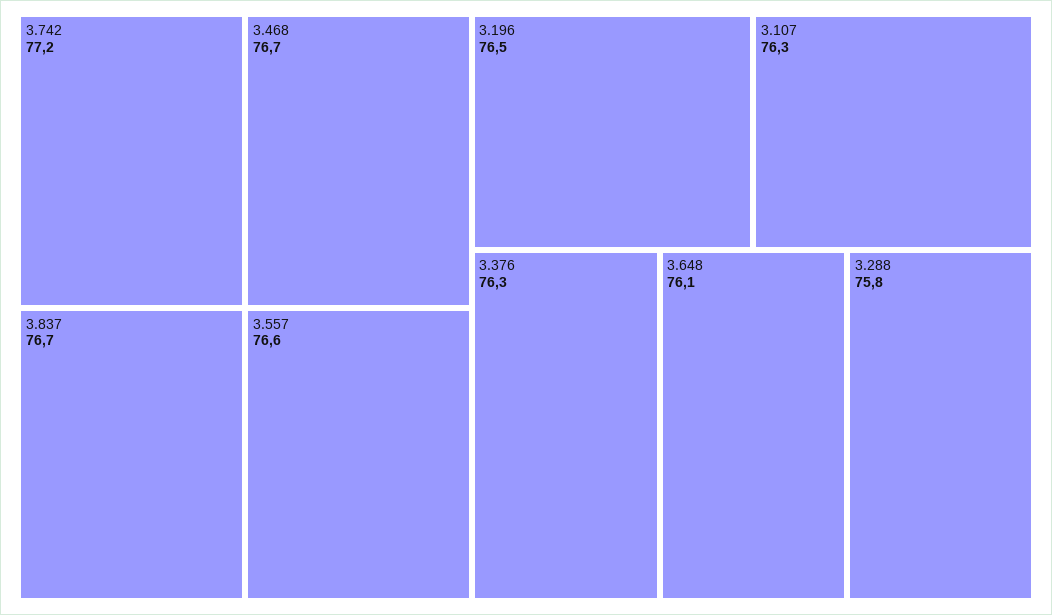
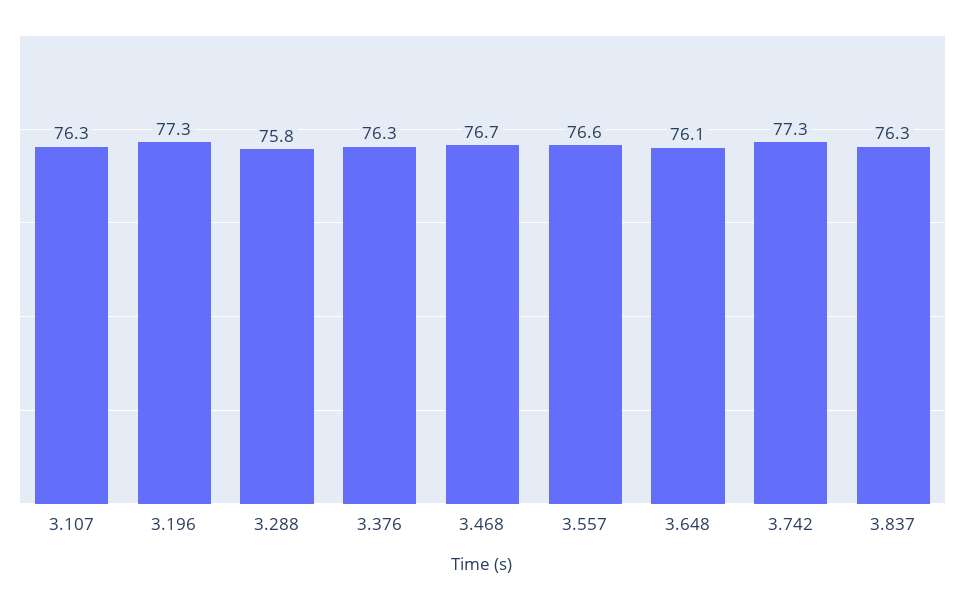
  {
-   "3.742": 77.2,
+   "3.742": 77.3,
    "3.468": 76.7,
-   "3.837": 76.7,
+   "3.837": 76.3,
    "3.557": 76.6,
-   "3.196": 76.5,
+   "3.196": 77.3,
    "3.107": 76.3,
    "3.376": 76.3,
    "3.648": 76.1,
    "3.288": 75.8
  }

